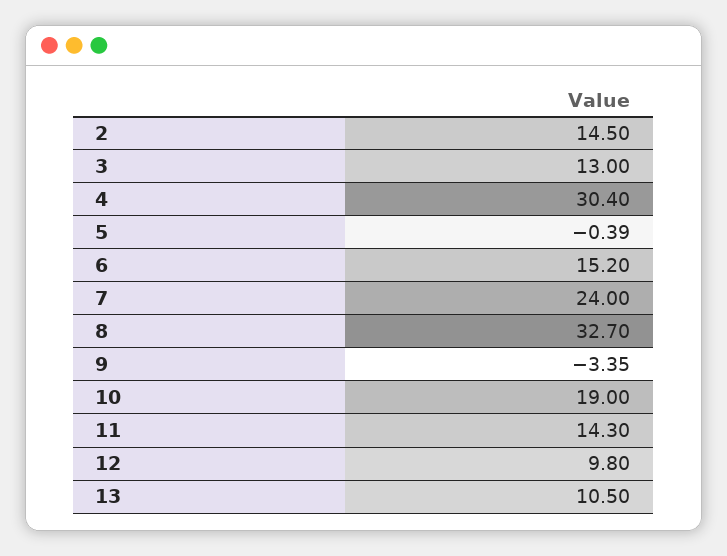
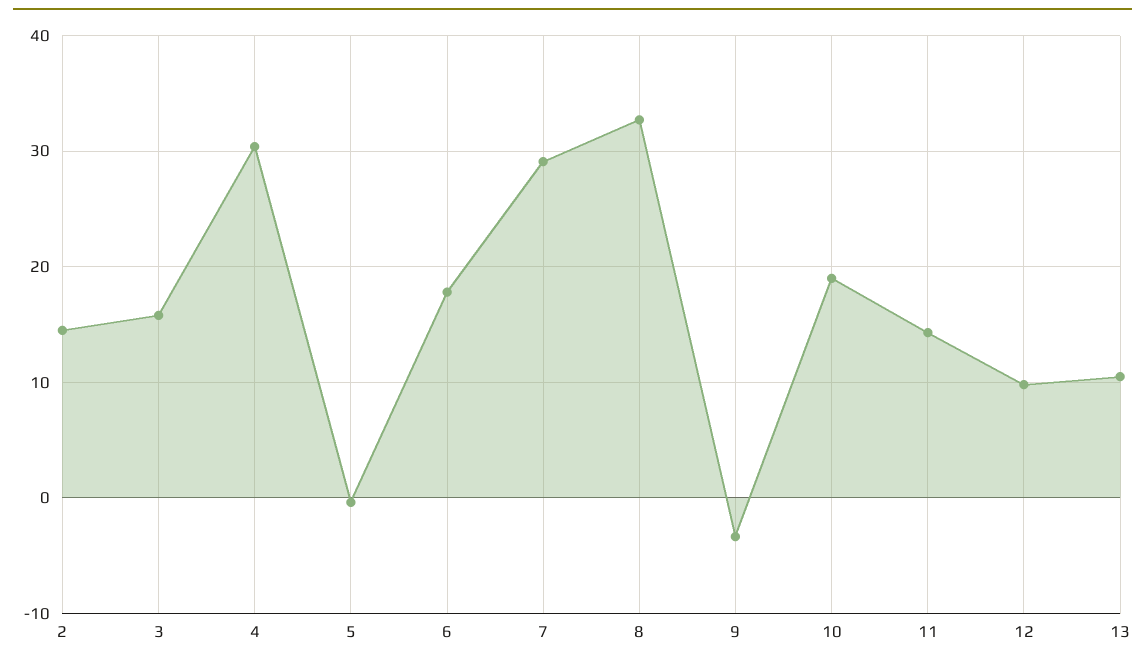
  {
    "2": 14.5,
-   "3": 13,
+   "3": 16,
    "4": 30.4,
    "5": -0.39,
-   "6": 15.2,
+   "6": 18,
-   "7": 24,
+   "7": 29,
    "8": 32.7,
    "9": -3.35,
    "10": 19,
    "11": 14.3,
    "12": 9.8,
    "13": 10.5
  }

